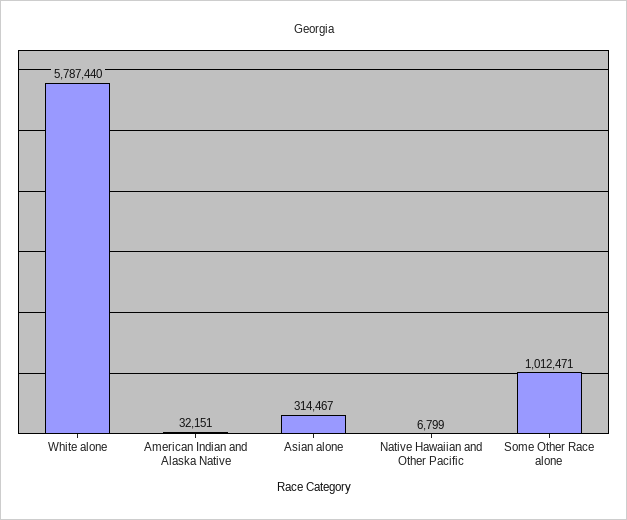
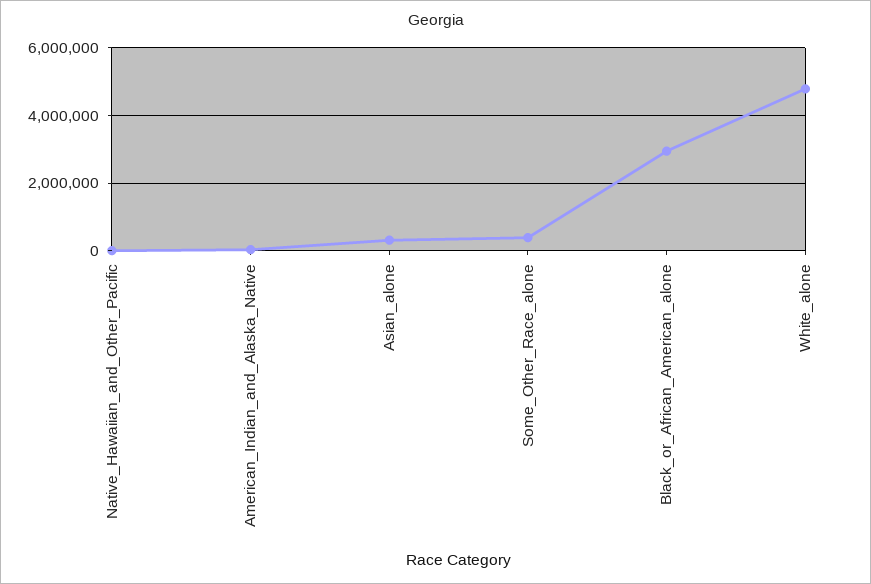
  {
-   "White alone": 5787440,
+   "White alone": 4800000,
    "American Indian and Alaska Native": 32151,
    "Asian alone": 314467,
    "Native Hawaiian and Other Pacific": 6799,
-   "Some Other Race alone": 1012471
+   "Some Other Race alone": 400000,
+   "Black_or_African_American_alone": 3000000
  }

